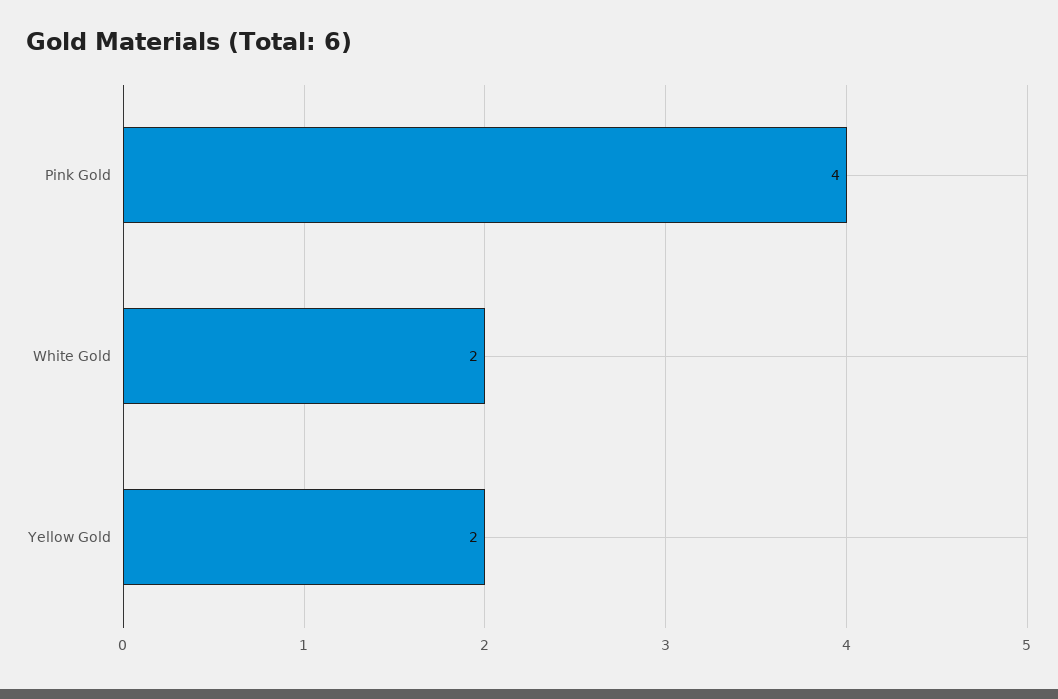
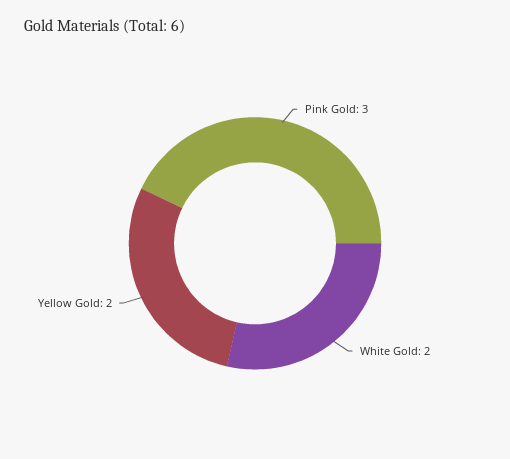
  {
-   "Pink Gold": 4,
+   "Pink Gold": 3,
    "White Gold": 2,
    "Yellow Gold": 2
  }

